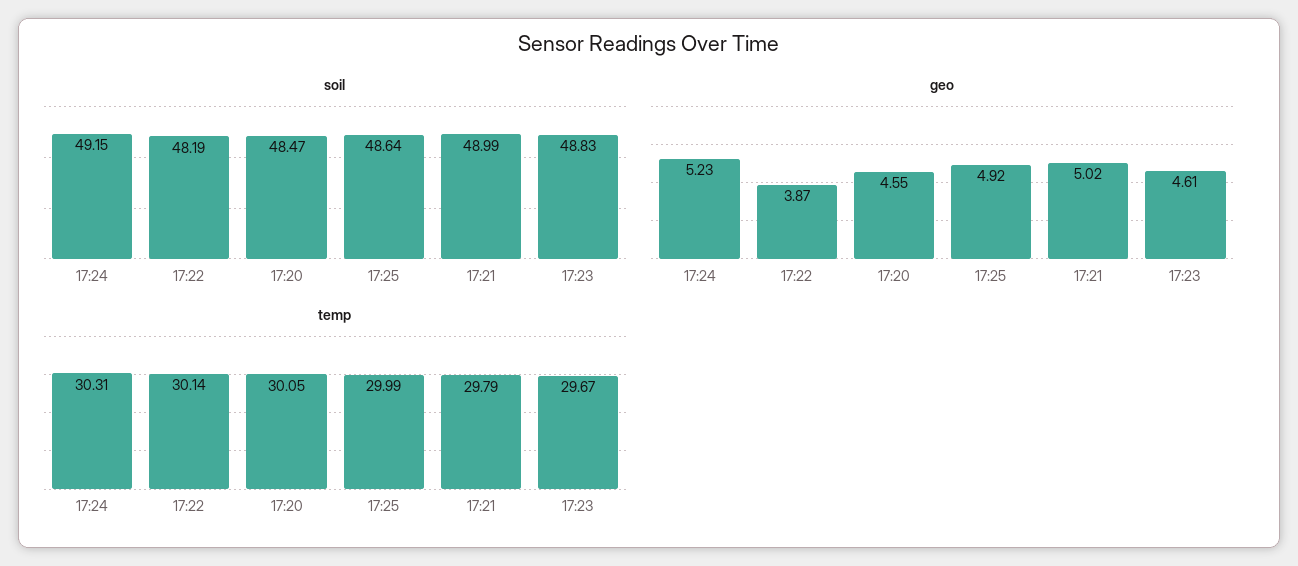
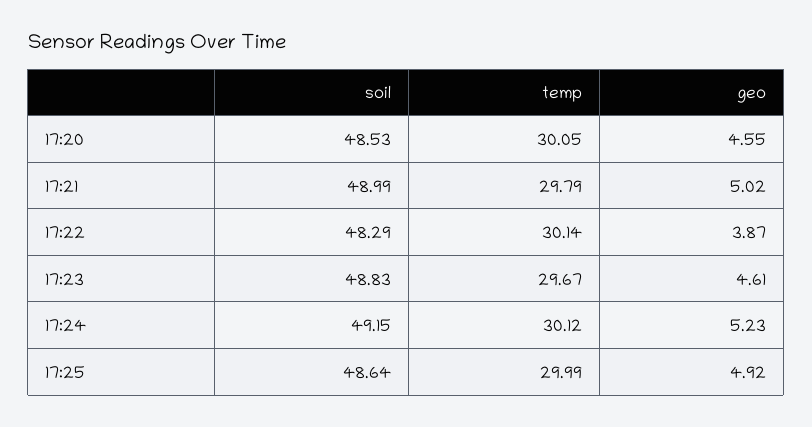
  {
    "soil": {
      "17:24": 49.15,
-     "17:22": 48.19,
+     "17:22": 48.29,
-     "17:20": 48.47,
+     "17:20": 48.53,
      "17:25": 48.64,
      "17:21": 48.99,
      "17:23": 48.83
    },
    "geo": {
      "17:24": 5.23,
      "17:22": 3.87,
      "17:20": 4.55,
      "17:25": 4.92,
      "17:21": 5.02,
      "17:23": 4.61
    },
    "temp": {
-     "17:24": 30.31,
+     "17:24": 30.12,
      "17:22": 30.14,
      "17:20": 30.05,
      "17:25": 29.99,
      "17:21": 29.79,
      "17:23": 29.67
    }
  }

